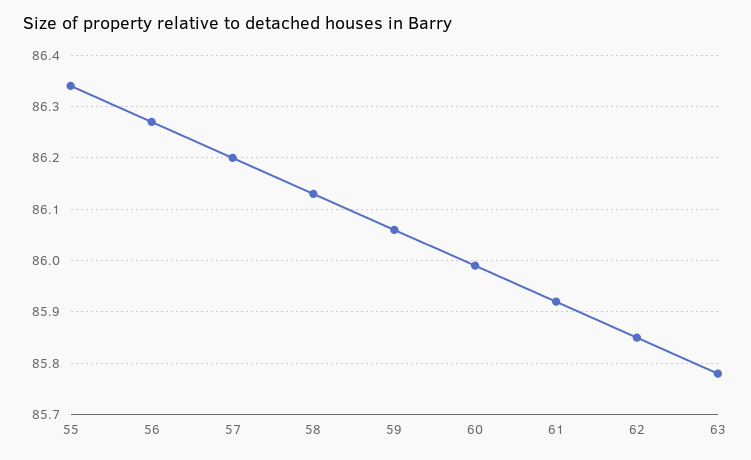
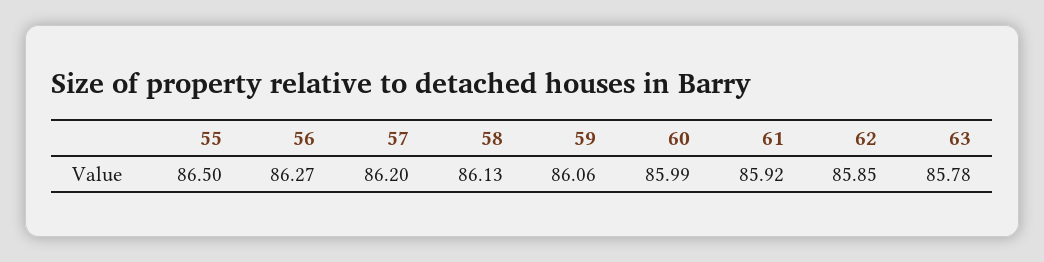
  {
-   "55": 86.35,
+   "55": 86.5,
    "56": 86.27,
    "57": 86.2,
    "58": 86.13,
    "59": 86.06,
    "60": 85.99,
    "61": 85.92,
    "62": 85.85,
    "63": 85.78
  }

